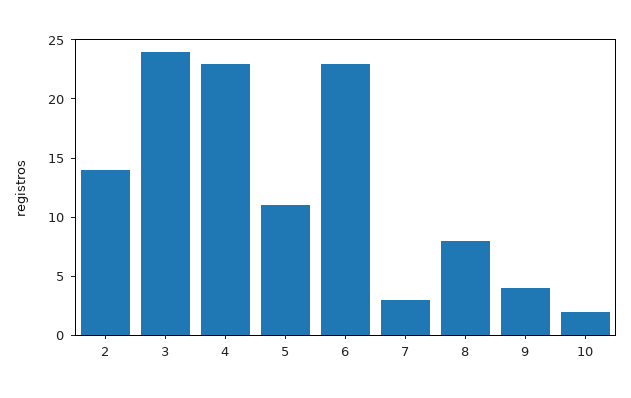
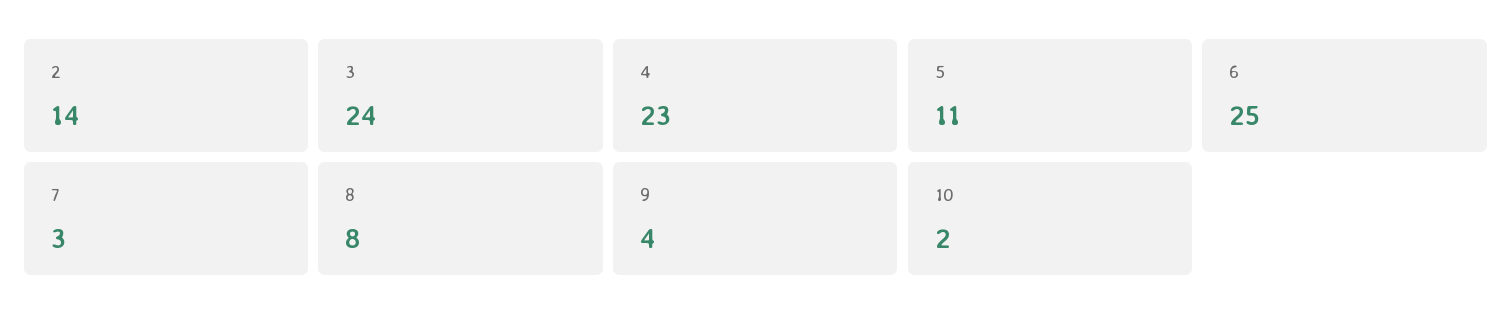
  {
    "2": 14,
    "3": 24,
    "4": 23,
    "5": 11,
-   "6": 23,
+   "6": 25,
    "7": 3,
    "8": 8,
    "9": 4,
    "10": 2
  }

